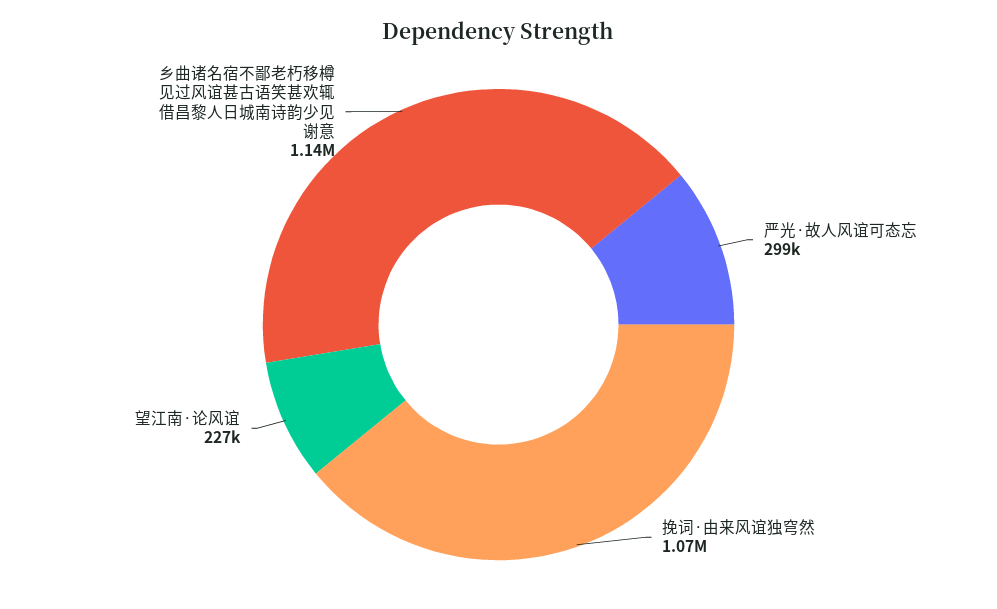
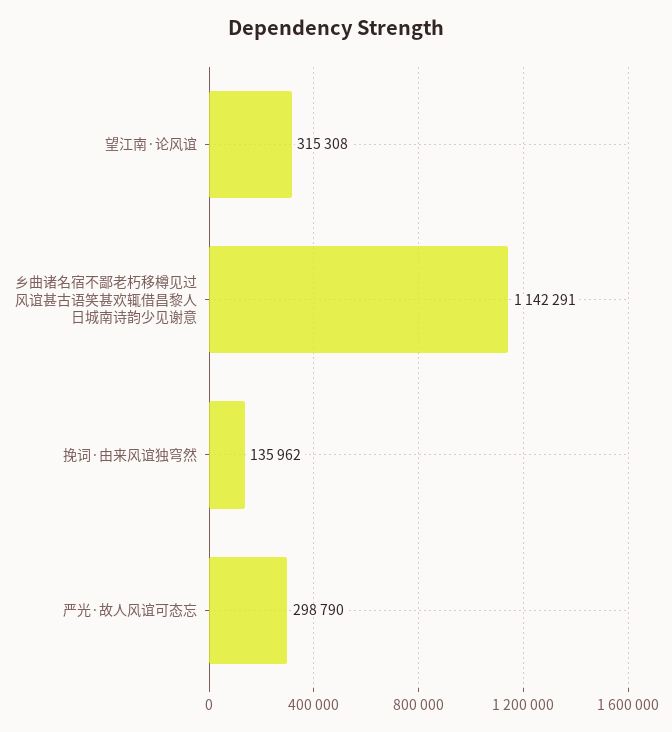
  {
    "严光·故人风谊可态忘": 298790,
-   "挽词·由来风谊独穹然": 1070000,
+   "挽词·由来风谊独穹然": 135962,
-   "望江南·论风谊": 227000,
+   "望江南·论风谊": 315308,
    "乡曲诸名宿不鄙老朽移樽见过风谊甚古语笑甚欢辄借昌黎人日城南诗韵少见谢意": 1142291
  }

